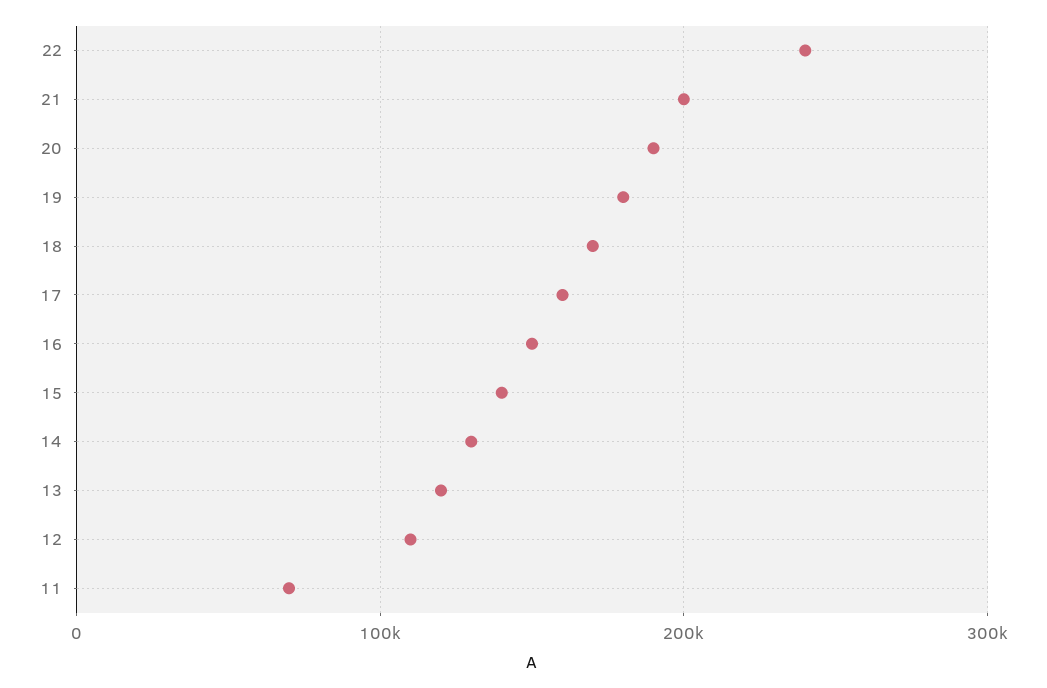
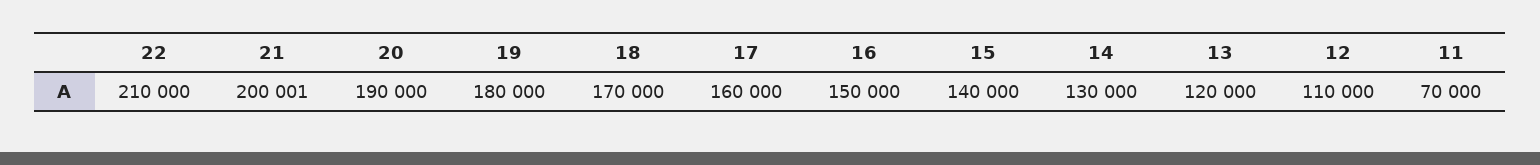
  {
-   "22": 240000,
+   "22": 210000,
    "21": 200001,
    "20": 190000,
    "19": 180000,
    "18": 170000,
    "17": 160000,
    "16": 150000,
    "15": 140000,
    "14": 130000,
    "13": 120000,
    "12": 110000,
    "11": 70000
  }

